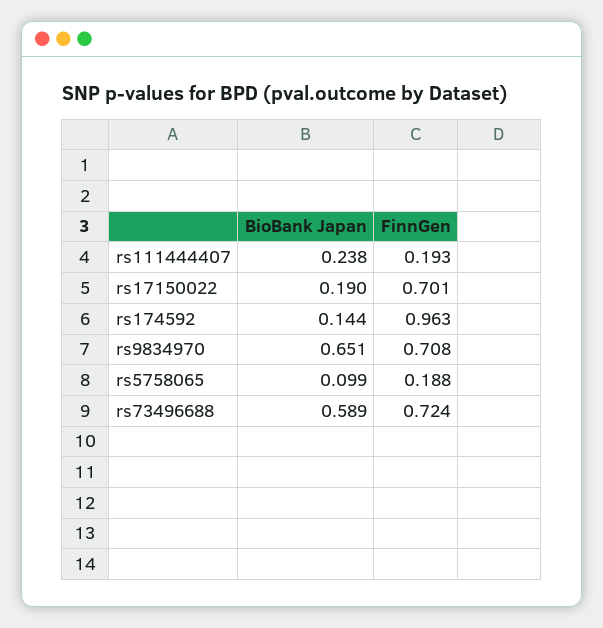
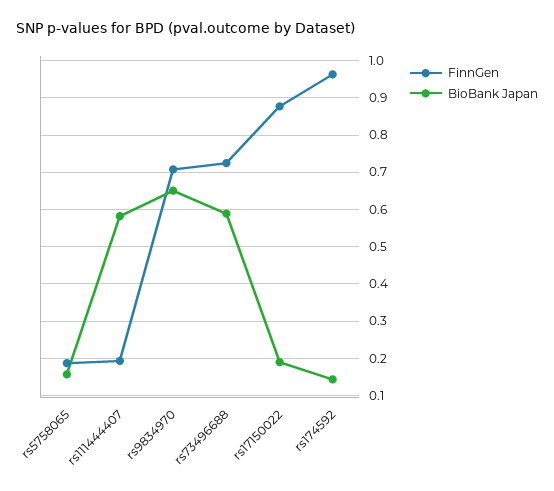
  {
    "BioBank Japan": {
-     "rs111444407": 0.238,
+     "rs111444407": 0.58,
      "rs17150022": 0.19,
      "rs174592": 0.144,
      "rs9834970": 0.651,
-     "rs5758065": 0.099,
+     "rs5758065": 0.16,
      "rs73496688": 0.589
    },
    "FinnGen": {
      "rs111444407": 0.193,
-     "rs17150022": 0.701,
+     "rs17150022": 0.88,
      "rs174592": 0.963,
      "rs9834970": 0.708,
      "rs5758065": 0.188,
      "rs73496688": 0.724
    }
  }

